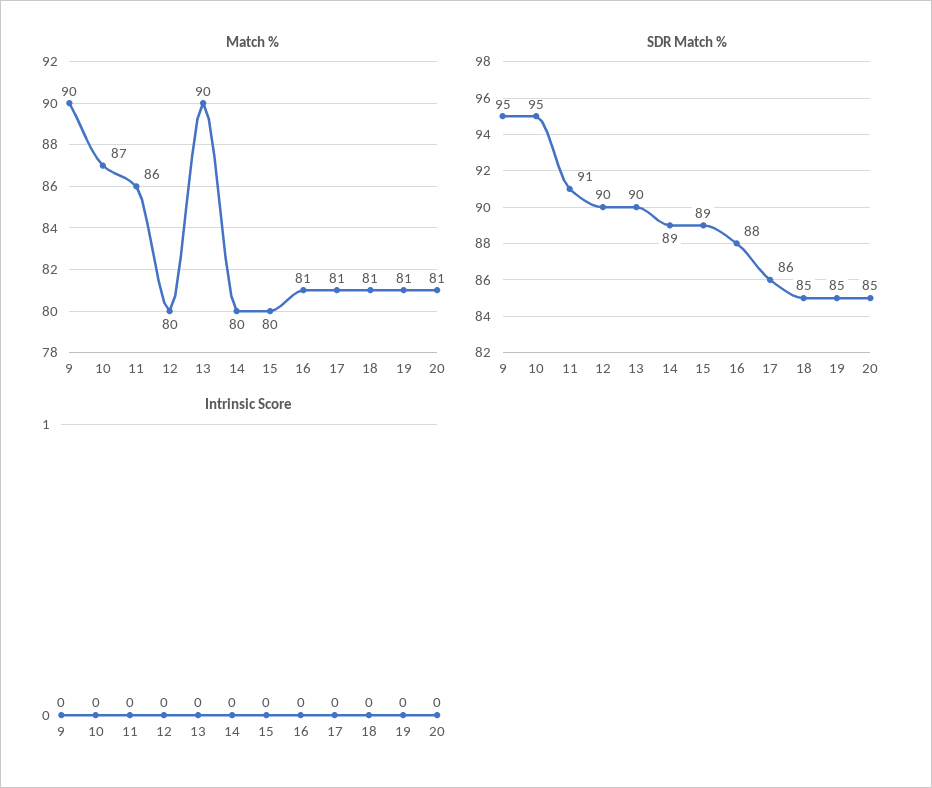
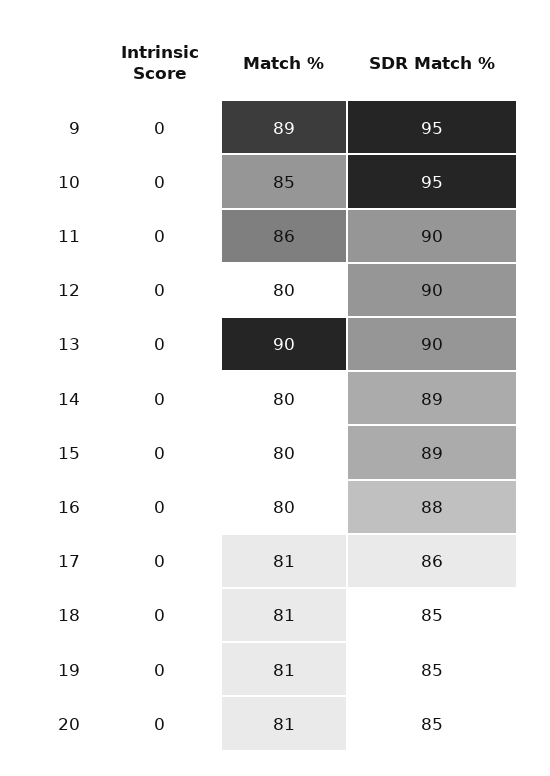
  {
    "Match %": {
-     "9": 90,
+     "9": 89,
-     "10": 87,
+     "10": 85,
      "11": 86,
      "12": 80,
      "13": 90,
      "14": 80,
      "15": 80,
-     "16": 81,
+     "16": 80,
      "17": 81,
      "18": 81,
      "19": 81,
      "20": 81
    },
    "SDR Match %": {
      "9": 95,
      "10": 95,
-     "11": 91,
+     "11": 90,
      "12": 90,
      "13": 90,
      "14": 89,
      "15": 89,
      "16": 88,
      "17": 86,
      "18": 85,
      "19": 85,
      "20": 85
    },
    "Intrinsic Score": {
      "9": 0,
      "10": 0,
      "11": 0,
      "12": 0,
      "13": 0,
      "14": 0,
      "15": 0,
      "16": 0,
      "17": 0,
      "18": 0,
      "19": 0,
      "20": 0
    }
  }

